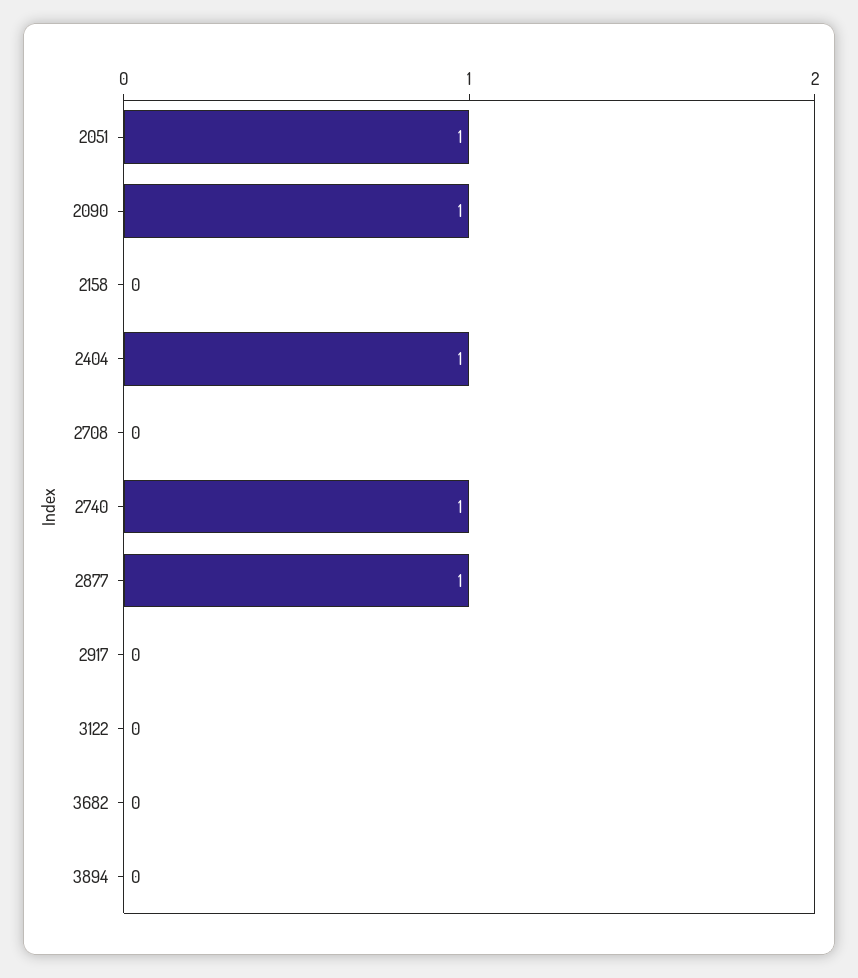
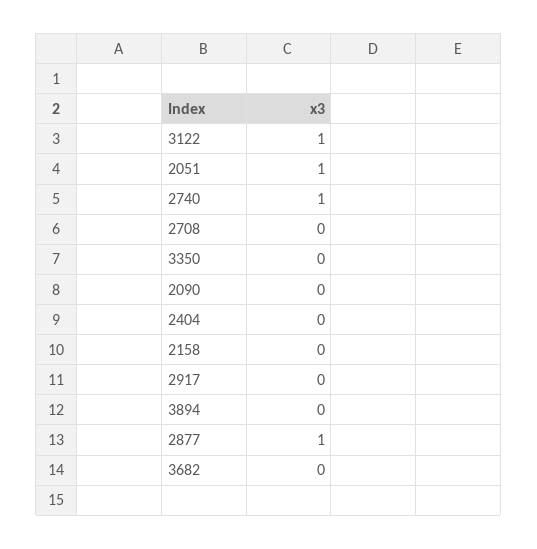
  {
    "2051": 1,
-   "2090": 1,
+   "2090": 0,
    "2158": 0,
-   "2404": 1,
+   "2404": 0,
    "2708": 0,
    "2740": 1,
    "2877": 1,
    "2917": 0,
-   "3122": 0,
+   "3122": 1,
    "3682": 0,
-   "3894": 0
+   "3894": 0,
+   "3350": 0
  }

